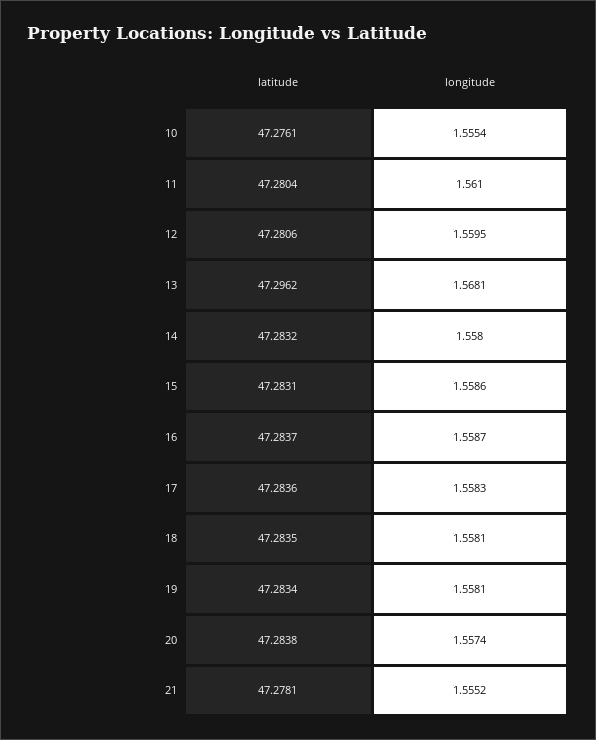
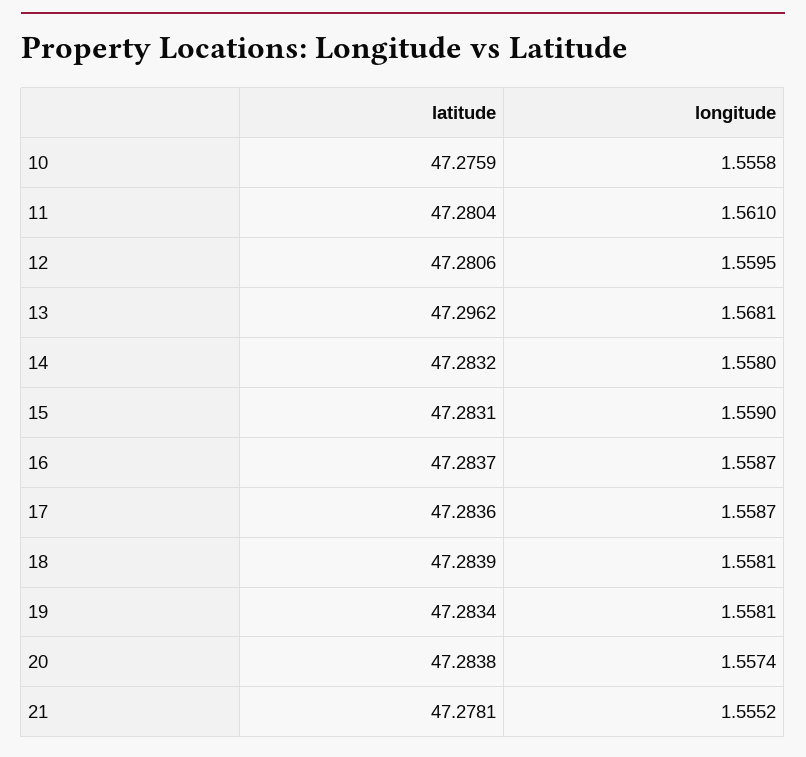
  {
    "latitude": {
-     "10": 47.2761,
+     "10": 47.2759,
      "11": 47.2804,
      "12": 47.2806,
      "13": 47.2962,
      "14": 47.2832,
      "15": 47.2831,
      "16": 47.2837,
      "17": 47.2836,
-     "18": 47.2835,
+     "18": 47.2839,
      "19": 47.2834,
      "20": 47.2838,
      "21": 47.2781
    },
    "longitude": {
-     "10": 1.5554,
+     "10": 1.5558,
      "11": 1.561,
      "12": 1.5595,
      "13": 1.5681,
      "14": 1.558,
-     "15": 1.5586,
+     "15": 1.559,
      "16": 1.5587,
-     "17": 1.5583,
+     "17": 1.5587,
      "18": 1.5581,
      "19": 1.5581,
      "20": 1.5574,
      "21": 1.5552
    }
  }

